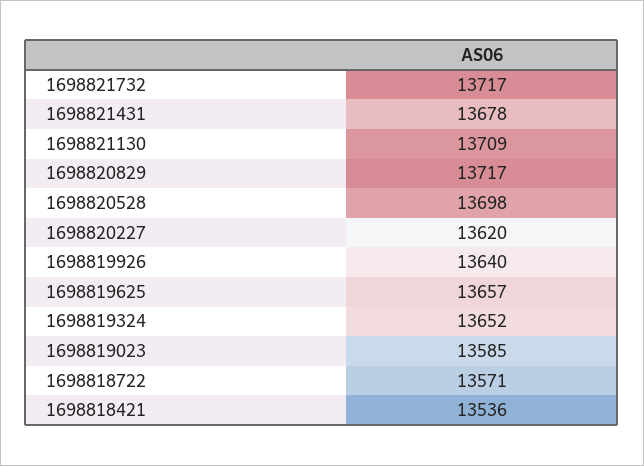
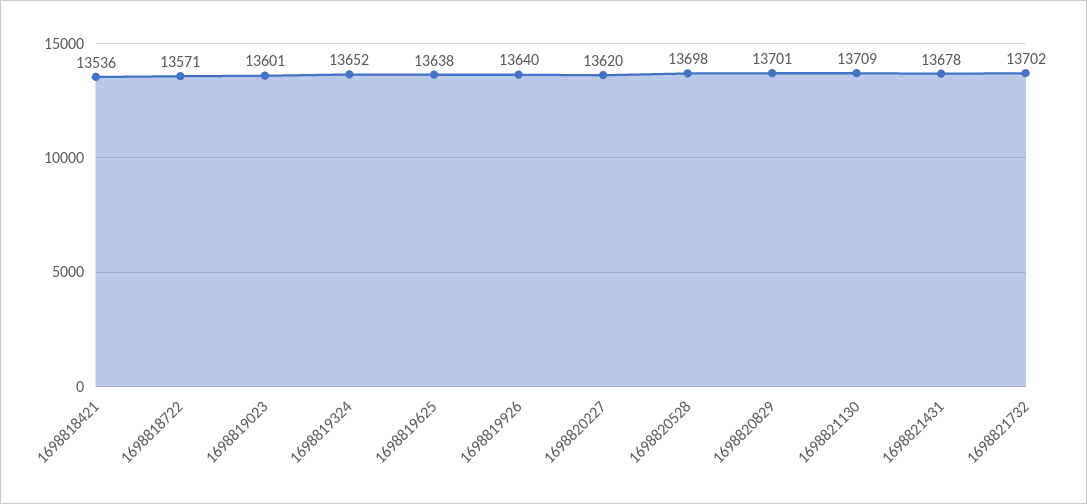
  {
-   "1698821732": 13717,
+   "1698821732": 13702,
    "1698821431": 13678,
    "1698821130": 13709,
-   "1698820829": 13717,
+   "1698820829": 13701,
    "1698820528": 13698,
    "1698820227": 13620,
    "1698819926": 13640,
-   "1698819625": 13657,
+   "1698819625": 13638,
    "1698819324": 13652,
-   "1698819023": 13585,
+   "1698819023": 13601,
    "1698818722": 13571,
    "1698818421": 13536
  }

